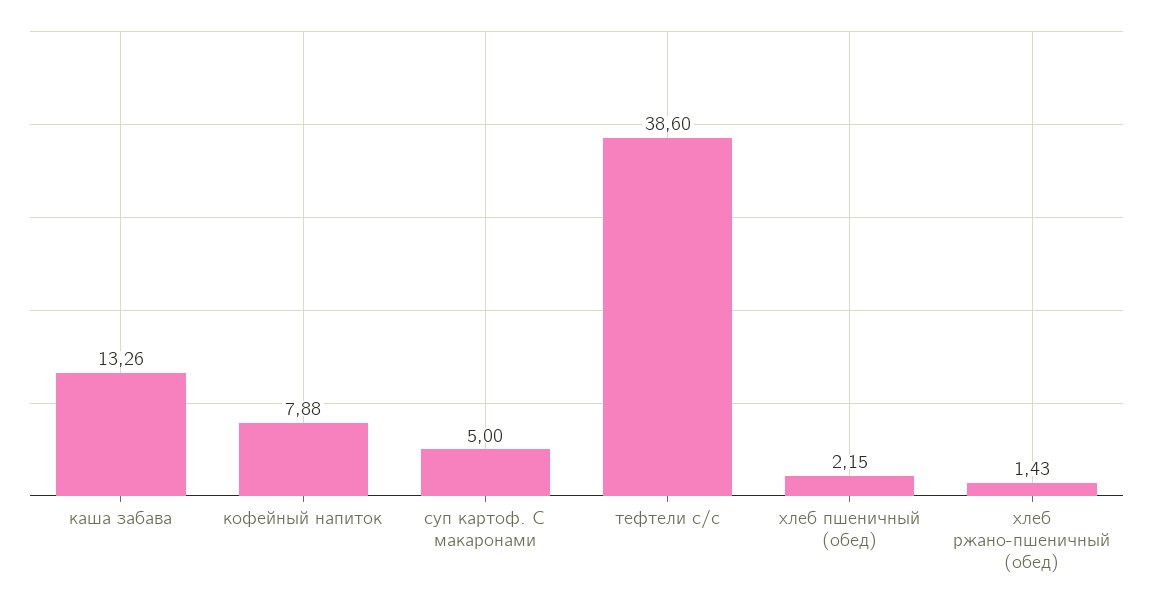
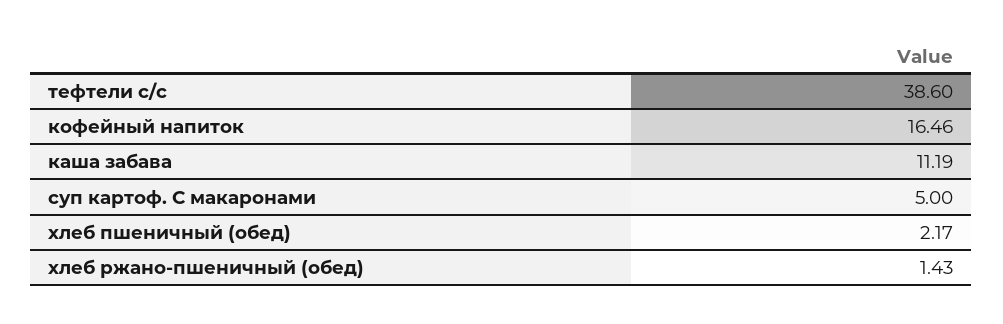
  {
-   "каша забава": 13.26,
+   "каша забава": 11.19,
-   "кофейный напиток": 7.88,
+   "кофейный напиток": 16.46,
    "суп картоф. С макаронами": 5,
    "тефтели с/с": 38.6,
-   "хлеб пшеничный (обед)": 2.15,
+   "хлеб пшеничный (обед)": 2.17,
    "хлеб ржано-пшеничный (обед)": 1.43
  }

